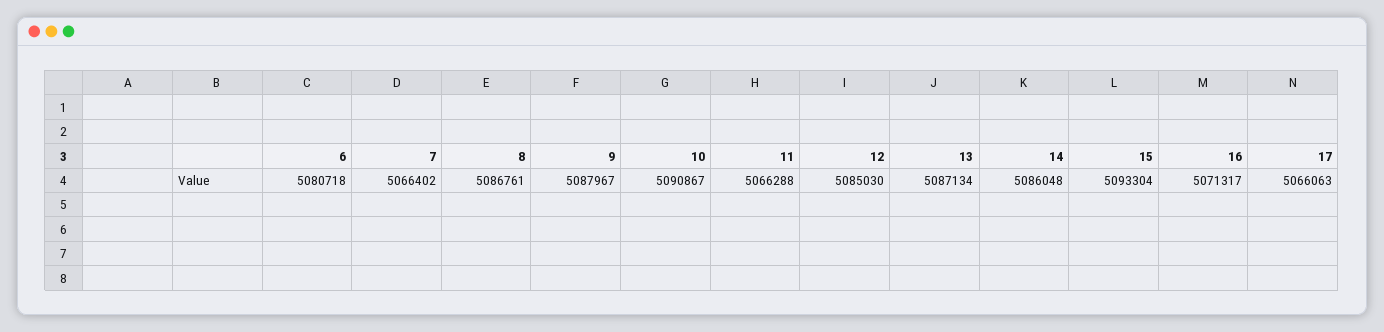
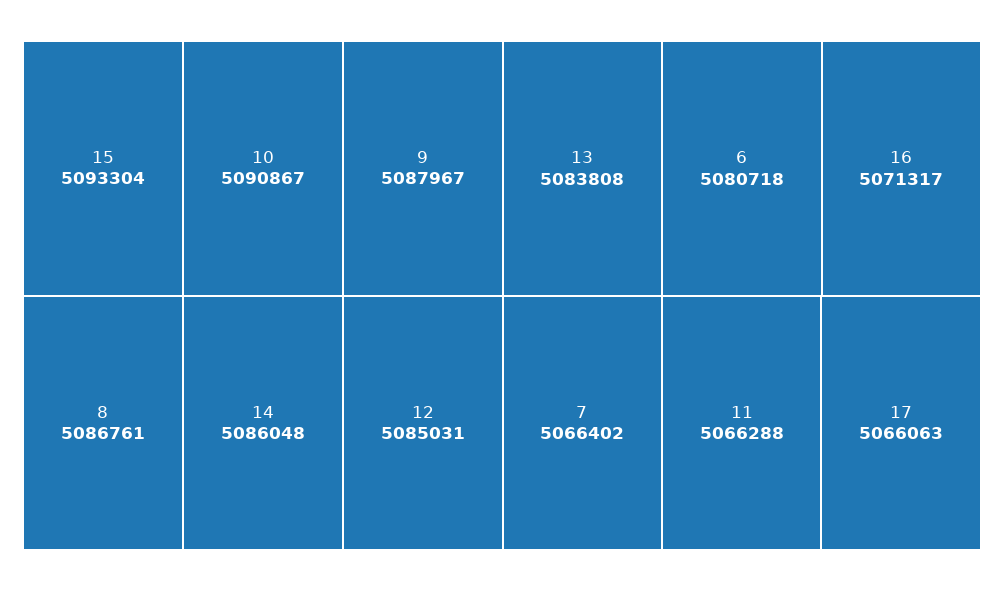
  {
    "6": 5080718,
    "7": 5066402,
    "8": 5086761,
    "9": 5087967,
    "10": 5090867,
    "11": 5066288,
-   "12": 5085030,
+   "12": 5085031,
-   "13": 5087134,
+   "13": 5083808,
    "14": 5086048,
    "15": 5093304,
    "16": 5071317,
    "17": 5066063
  }

